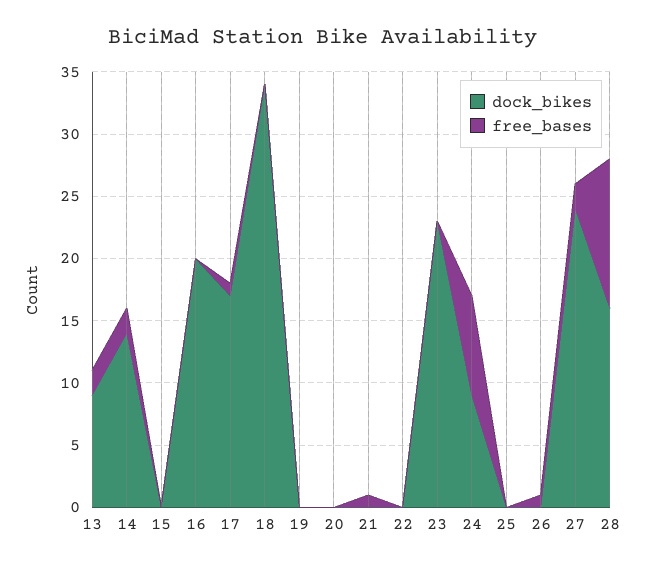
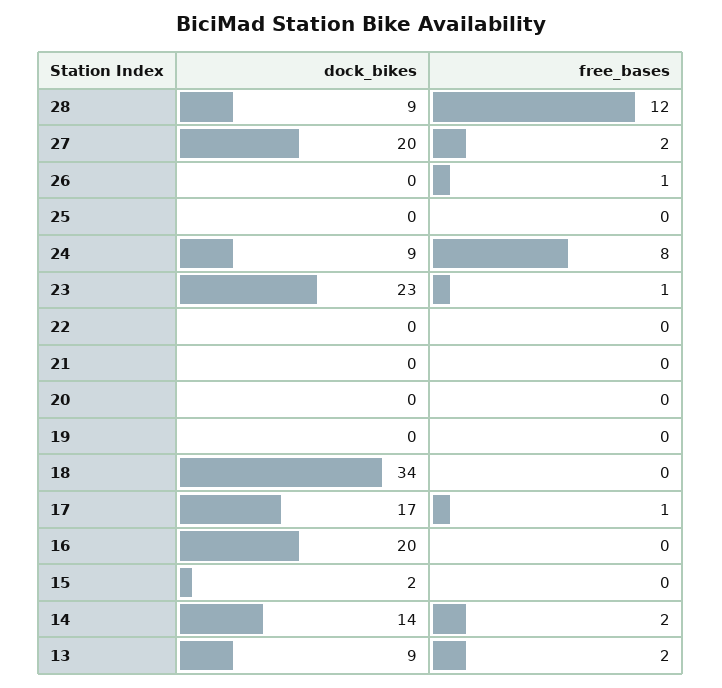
  {
    "dock_bikes": {
      "13": 9,
      "14": 14,
-     "15": 0,
+     "15": 2,
      "16": 20,
      "17": 17,
      "18": 34,
      "19": 0,
      "20": 0,
      "21": 0,
      "22": 0,
      "23": 23,
      "24": 9,
      "25": 0,
      "26": 0,
-     "27": 24,
+     "27": 20,
-     "28": 16
+     "28": 9
    },
    "free_bases": {
      "13": 2,
      "14": 2,
      "15": 0,
      "16": 0,
      "17": 1,
      "18": 0,
      "19": 0,
      "20": 0,
-     "21": 1,
+     "21": 0,
      "22": 0,
-     "23": 0,
+     "23": 1,
      "24": 8,
      "25": 0,
      "26": 1,
      "27": 2,
      "28": 12
    }
  }

